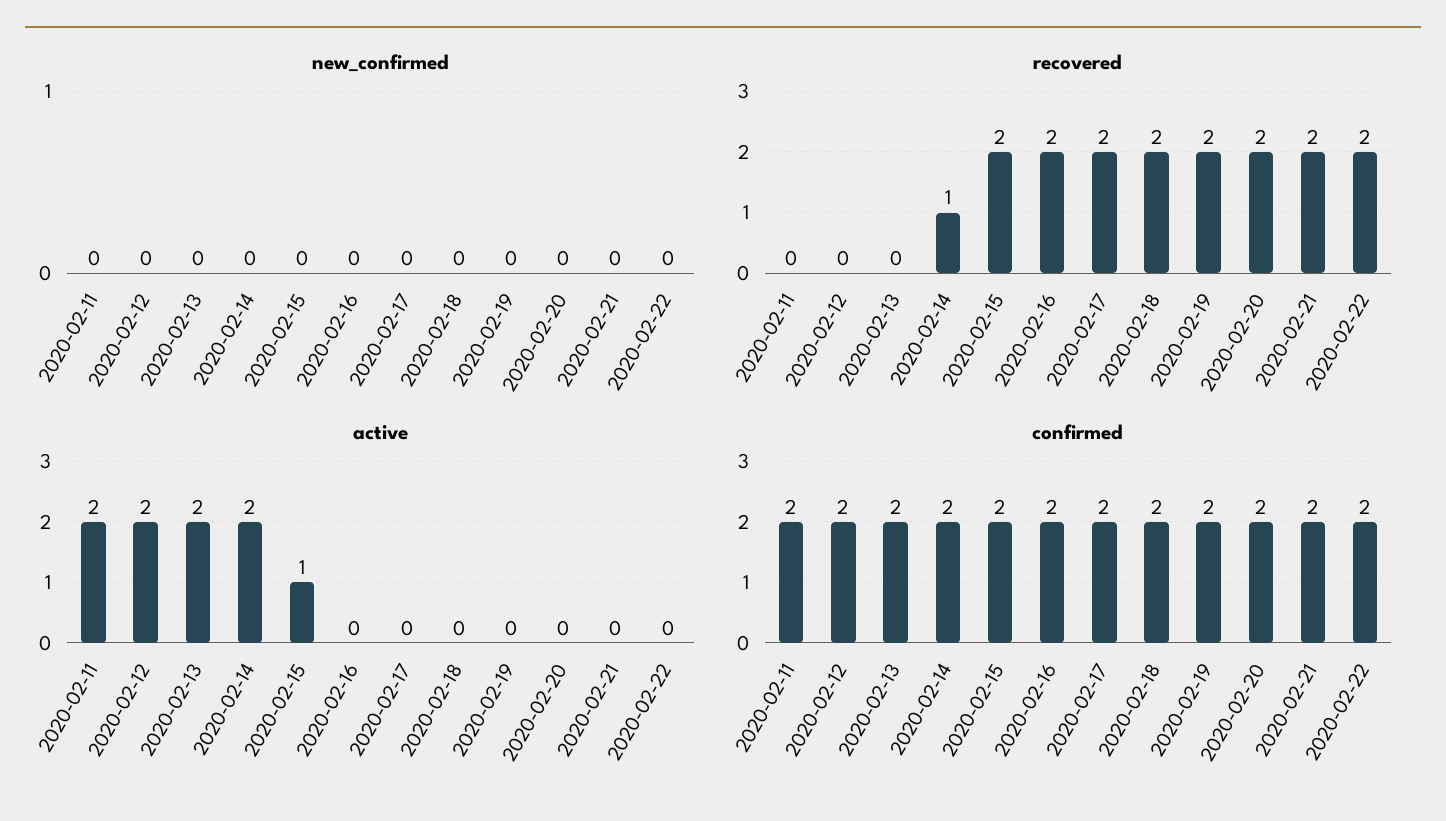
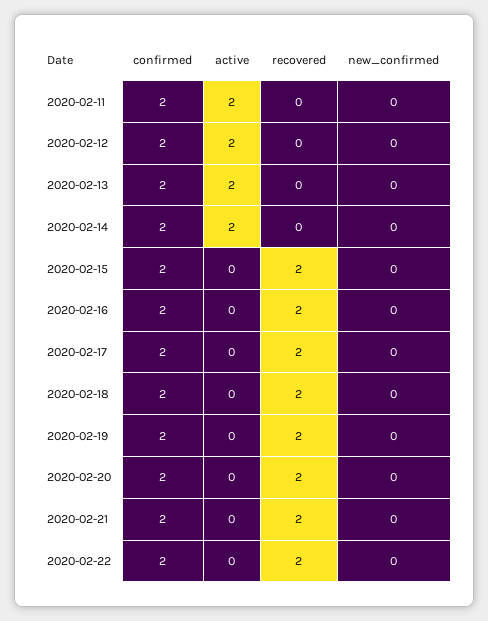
  {
    "new_confirmed": {
      "2020-02-11": 0,
      "2020-02-12": 0,
      "2020-02-13": 0,
      "2020-02-14": 0,
      "2020-02-15": 0,
      "2020-02-16": 0,
      "2020-02-17": 0,
      "2020-02-18": 0,
      "2020-02-19": 0,
      "2020-02-20": 0,
      "2020-02-21": 0,
      "2020-02-22": 0
    },
    "recovered": {
      "2020-02-11": 0,
      "2020-02-12": 0,
      "2020-02-13": 0,
-     "2020-02-14": 1,
+     "2020-02-14": 0,
      "2020-02-15": 2,
      "2020-02-16": 2,
      "2020-02-17": 2,
      "2020-02-18": 2,
      "2020-02-19": 2,
      "2020-02-20": 2,
      "2020-02-21": 2,
      "2020-02-22": 2
    },
    "active": {
      "2020-02-11": 2,
      "2020-02-12": 2,
      "2020-02-13": 2,
      "2020-02-14": 2,
-     "2020-02-15": 1,
+     "2020-02-15": 0,
      "2020-02-16": 0,
      "2020-02-17": 0,
      "2020-02-18": 0,
      "2020-02-19": 0,
      "2020-02-20": 0,
      "2020-02-21": 0,
      "2020-02-22": 0
    },
    "confirmed": {
      "2020-02-11": 2,
      "2020-02-12": 2,
      "2020-02-13": 2,
      "2020-02-14": 2,
      "2020-02-15": 2,
      "2020-02-16": 2,
      "2020-02-17": 2,
      "2020-02-18": 2,
      "2020-02-19": 2,
      "2020-02-20": 2,
      "2020-02-21": 2,
      "2020-02-22": 2
    }
  }

